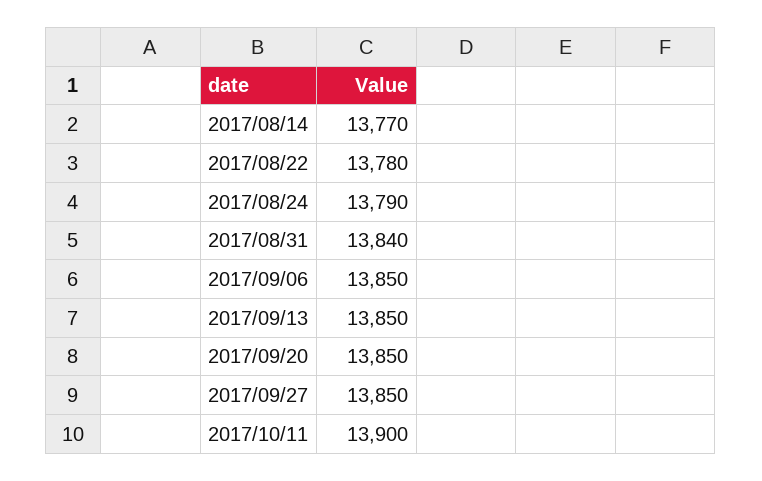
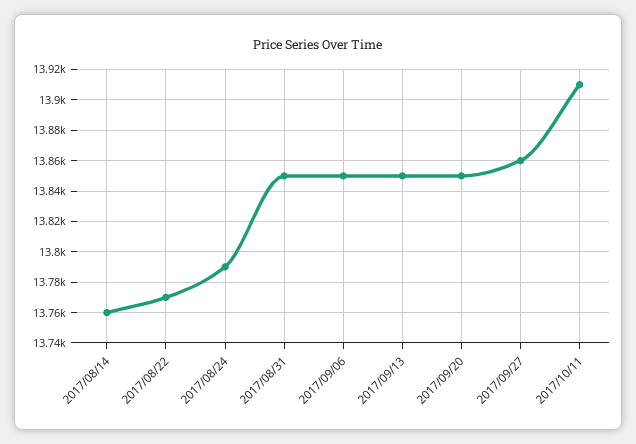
  {
-   "2017/08/14": 13770,
+   "2017/08/14": 13760,
-   "2017/08/22": 13780,
+   "2017/08/22": 13770,
    "2017/08/24": 13790,
-   "2017/08/31": 13840,
+   "2017/08/31": 13850,
    "2017/09/06": 13850,
    "2017/09/13": 13850,
    "2017/09/20": 13850,
-   "2017/09/27": 13850,
+   "2017/09/27": 13860,
-   "2017/10/11": 13900
+   "2017/10/11": 13910
  }

